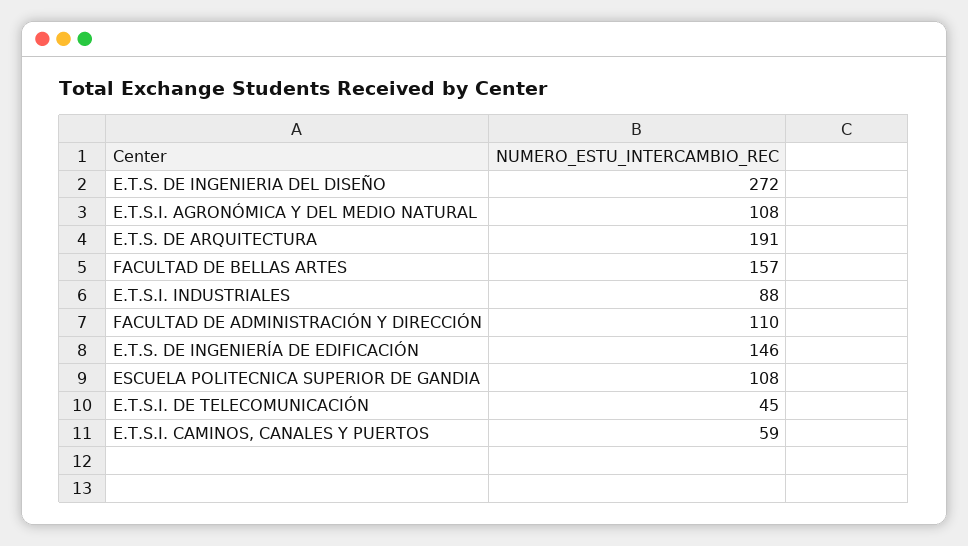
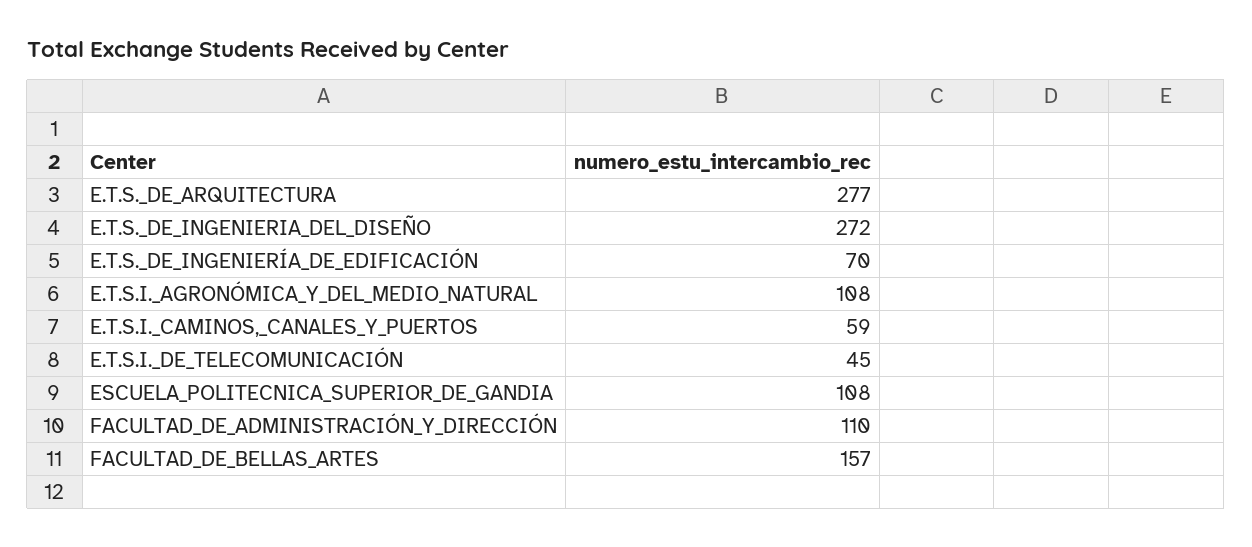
  {
    "E.T.S. DE INGENIERIA DEL DISEÑO": 272,
    "E.T.S.I. AGRONÓMICA Y DEL MEDIO NATURAL": 108,
-   "E.T.S. DE ARQUITECTURA": 191,
+   "E.T.S. DE ARQUITECTURA": 277,
    "FACULTAD DE BELLAS ARTES": 157,
-   "E.T.S.I. INDUSTRIALES": 88,
    "FACULTAD DE ADMINISTRACIÓN Y DIRECCIÓN": 110,
-   "E.T.S. DE INGENIERÍA DE EDIFICACIÓN": 146,
+   "E.T.S. DE INGENIERÍA DE EDIFICACIÓN": 70,
    "ESCUELA POLITECNICA SUPERIOR DE GANDIA": 108,
    "E.T.S.I. DE TELECOMUNICACIÓN": 45,
    "E.T.S.I. CAMINOS, CANALES Y PUERTOS": 59
  }

